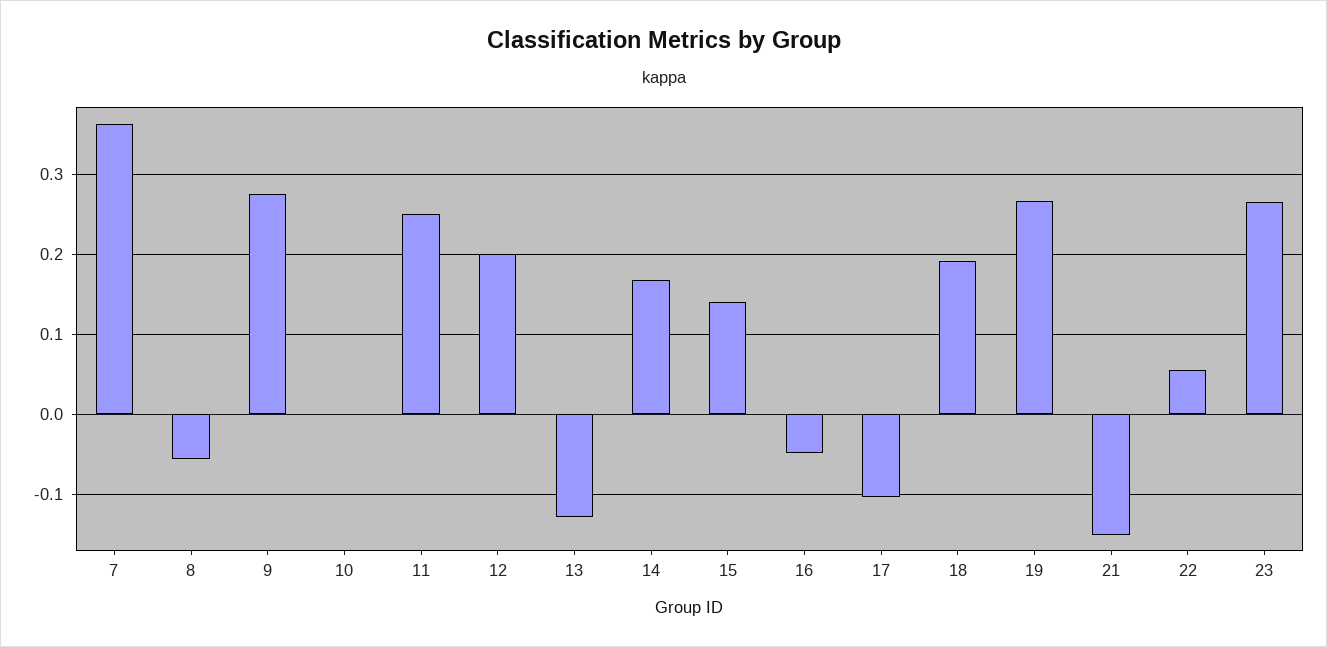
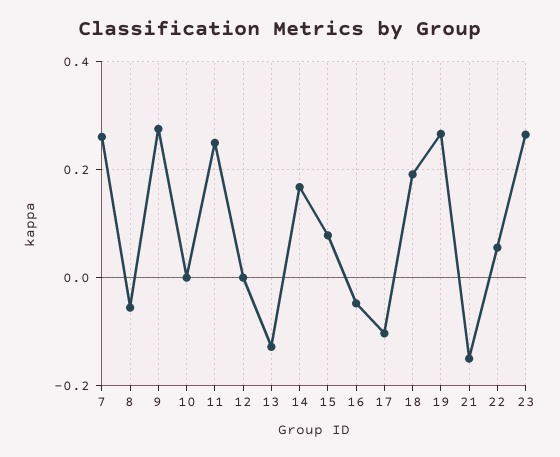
  {
-   "7": 0.36,
+   "7": 0.26,
    "8": -0.06,
    "9": 0.28,
    "10": 0,
    "11": 0.25,
-   "12": 0.2,
+   "12": 0,
    "13": -0.13,
    "14": 0.17,
-   "15": 0.14,
+   "15": 0.08,
    "16": -0.05,
    "17": -0.1,
    "18": 0.19,
    "19": 0.27,
    "21": -0.15,
    "22": 0.06,
    "23": 0.27
  }

